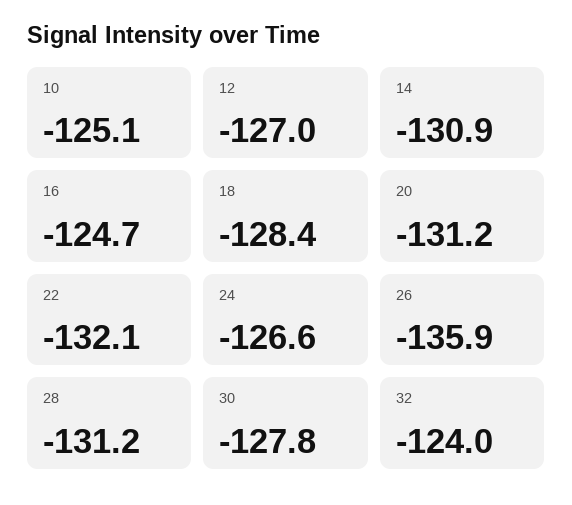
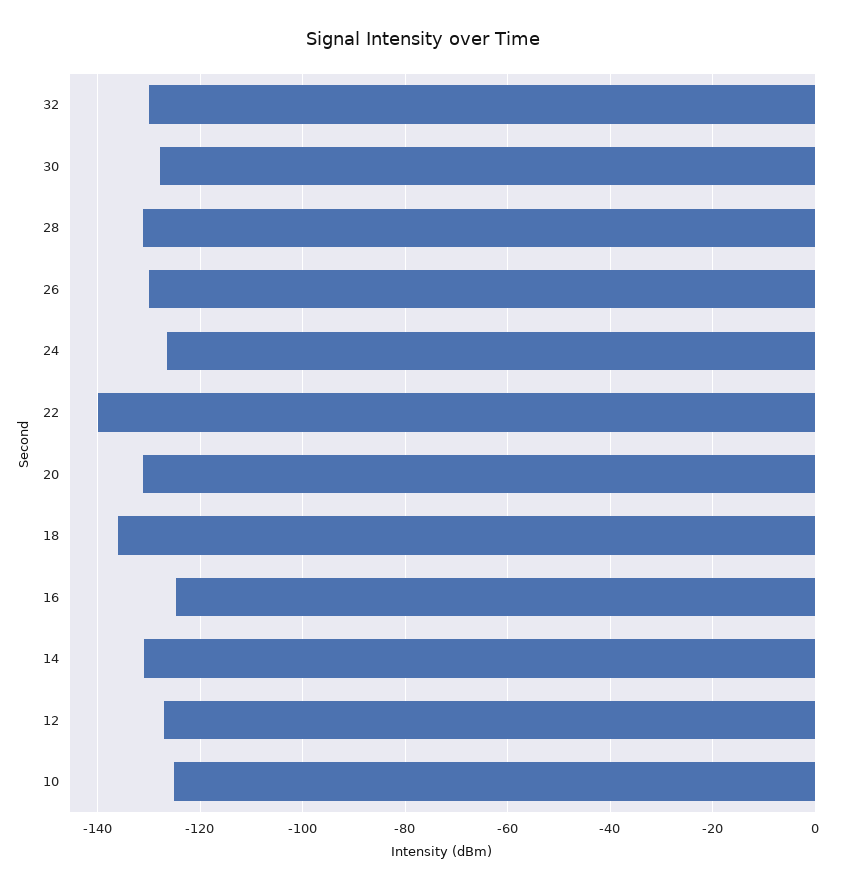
  {
    "10": -125.1,
    "12": -127,
    "14": -130.9,
    "16": -124.7,
-   "18": -128.4,
+   "18": -136,
    "20": -131.2,
-   "22": -132.1,
+   "22": -140,
    "24": -126.6,
-   "26": -135.9,
+   "26": -130,
    "28": -131.2,
    "30": -127.8,
-   "32": -124
+   "32": -130
  }

